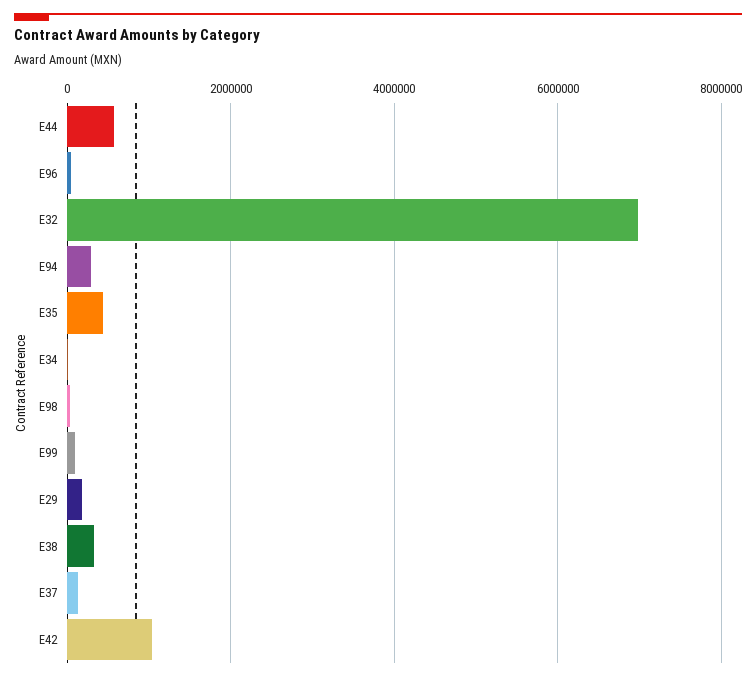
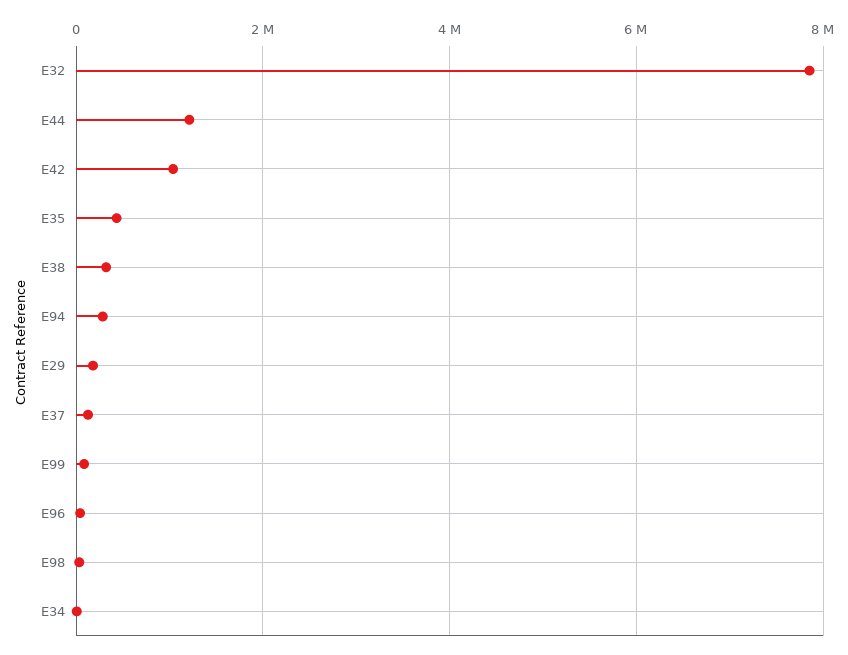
  {
-   "E44": 600000,
+   "E44": 1200000,
    "E96": 0,
-   "E32": 7000000,
+   "E32": 7800000,
    "E94": 200000,
    "E35": 400000,
    "E34": 0,
    "E98": 0,
    "E99": 0,
    "E29": 200000,
    "E38": 400000,
    "E37": 200000,
    "E42": 1000000
  }

